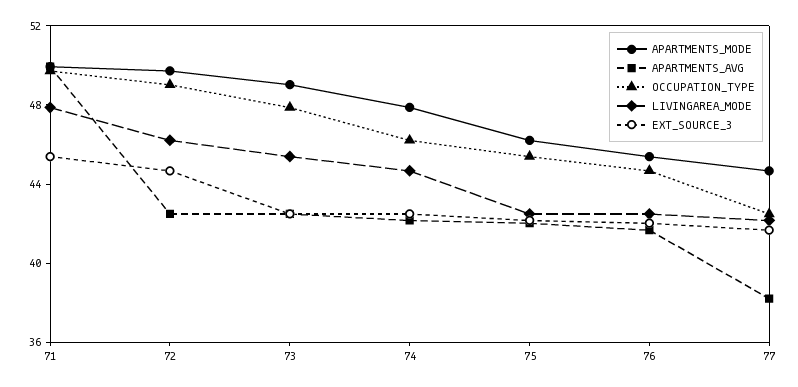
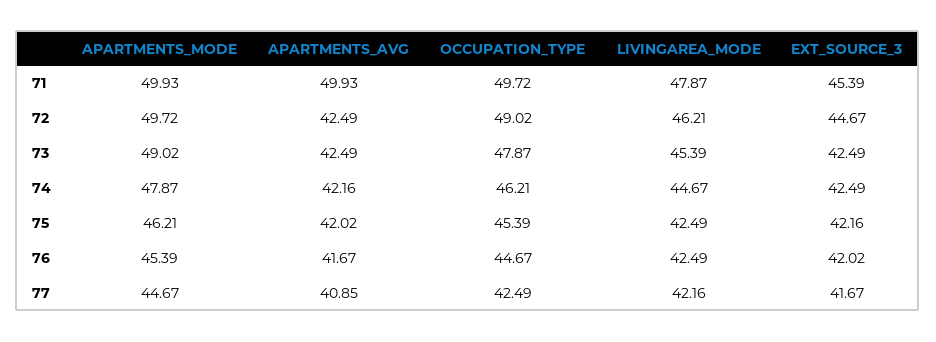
  {
    "APARTMENTS_MODE": {
      "71": 49.93,
      "72": 49.72,
      "73": 49.02,
      "74": 47.87,
      "75": 46.21,
      "76": 45.39,
      "77": 44.67
    },
    "APARTMENTS_AVG": {
      "71": 49.93,
      "72": 42.49,
      "73": 42.49,
      "74": 42.16,
      "75": 42.02,
      "76": 41.67,
-     "77": 38
+     "77": 40.85
    },
    "OCCUPATION_TYPE": {
      "71": 49.72,
      "72": 49.02,
      "73": 47.87,
      "74": 46.21,
      "75": 45.39,
      "76": 44.67,
      "77": 42.49
    },
    "LIVINGAREA_MODE": {
      "71": 47.87,
      "72": 46.21,
      "73": 45.39,
      "74": 44.67,
      "75": 42.49,
      "76": 42.49,
      "77": 42.16
    },
    "EXT_SOURCE_3": {
      "71": 45.39,
      "72": 44.67,
      "73": 42.49,
      "74": 42.49,
      "75": 42.16,
      "76": 42.02,
      "77": 41.67
    }
  }

